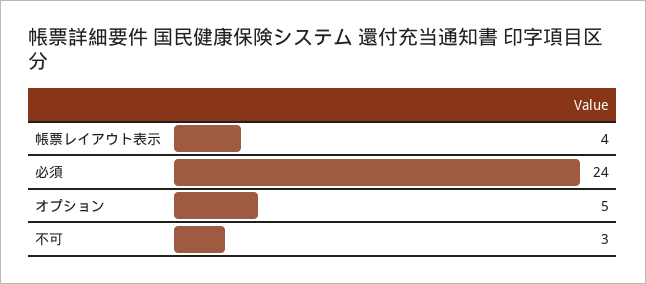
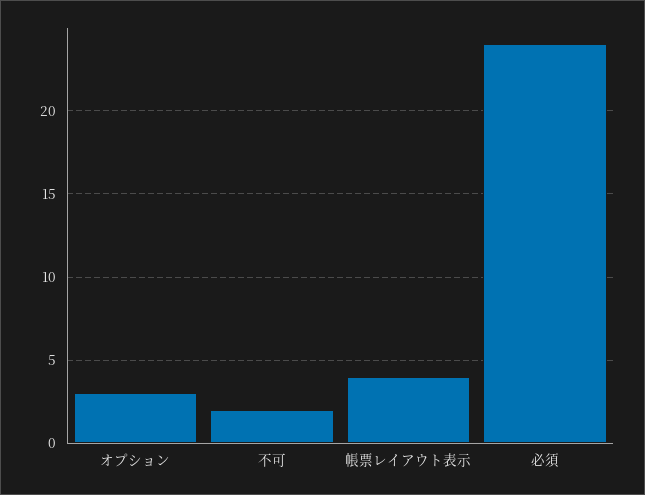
  {
    "帳票レイアウト表示": 4,
    "必須": 24,
-   "オプション": 5,
+   "オプション": 3,
-   "不可": 3
+   "不可": 2
  }

